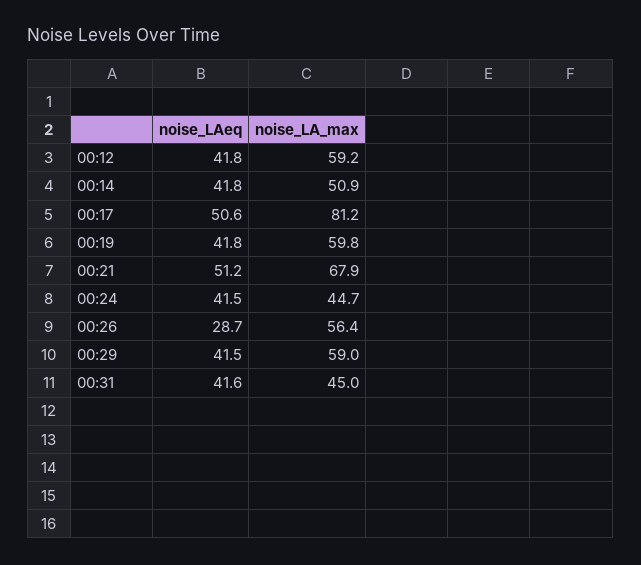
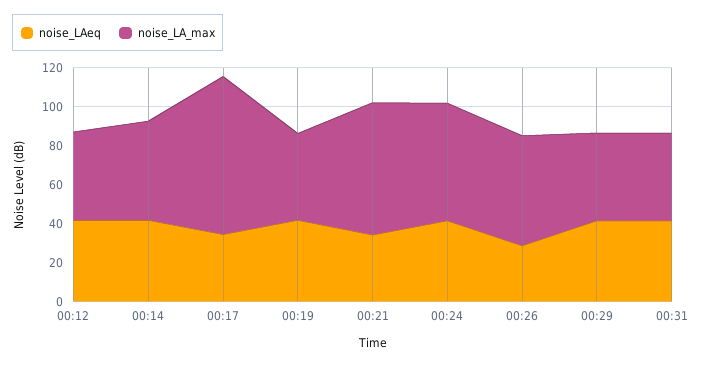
  {
    "noise_LAeq": {
      "00:12": 41.8,
      "00:14": 41.8,
-     "00:17": 50.6,
+     "00:17": 35,
      "00:19": 41.8,
-     "00:21": 51.2,
+     "00:21": 35,
      "00:24": 41.5,
      "00:26": 28.7,
      "00:29": 41.5,
      "00:31": 41.6
    },
    "noise_LA_max": {
-     "00:12": 59.2,
+     "00:12": 45,
      "00:14": 50.9,
      "00:17": 81.2,
-     "00:19": 59.8,
+     "00:19": 45,
      "00:21": 67.9,
-     "00:24": 44.7,
+     "00:24": 60,
      "00:26": 56.4,
-     "00:29": 59,
+     "00:29": 45,
      "00:31": 45
    }
  }

